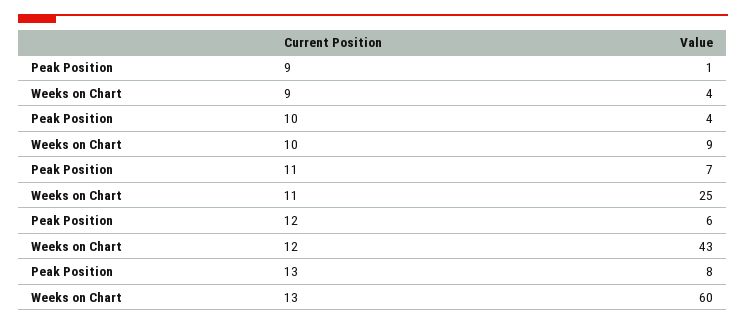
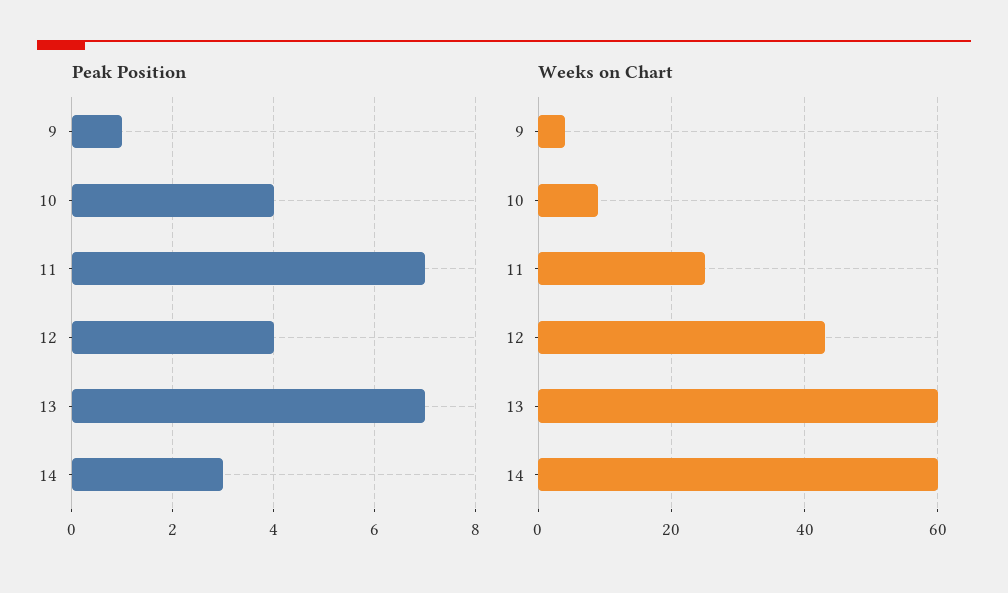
  {
    "Peak Position": {
      "9": 1,
      "10": 4,
      "11": 7,
-     "12": 6,
+     "12": 4,
-     "13": 8
+     "13": 7,
+     "14": 3
    },
    "Weeks on Chart": {
      "9": 4,
      "10": 9,
      "11": 25,
      "12": 43,
-     "13": 60
+     "13": 60,
+     "14": 60
    }
  }

